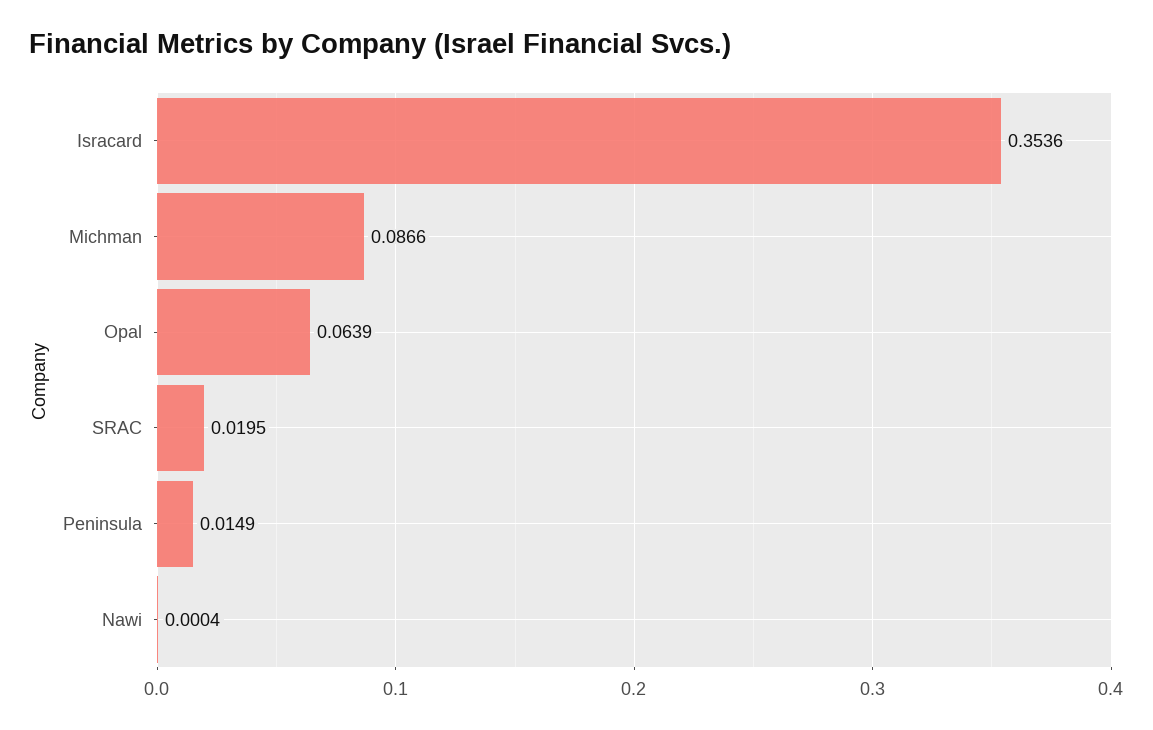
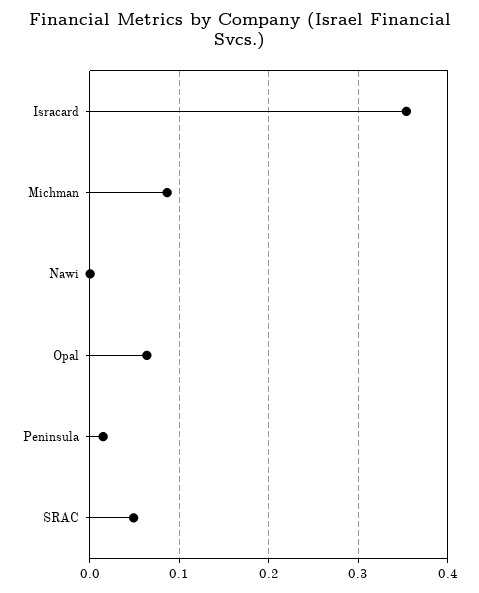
  {
    "Isracard": 0.3536,
    "Michman": 0.0866,
    "Opal": 0.0639,
-   "SRAC": 0.0195,
+   "SRAC": 0.05,
    "Peninsula": 0.0149,
    "Nawi": 0.0004
  }

